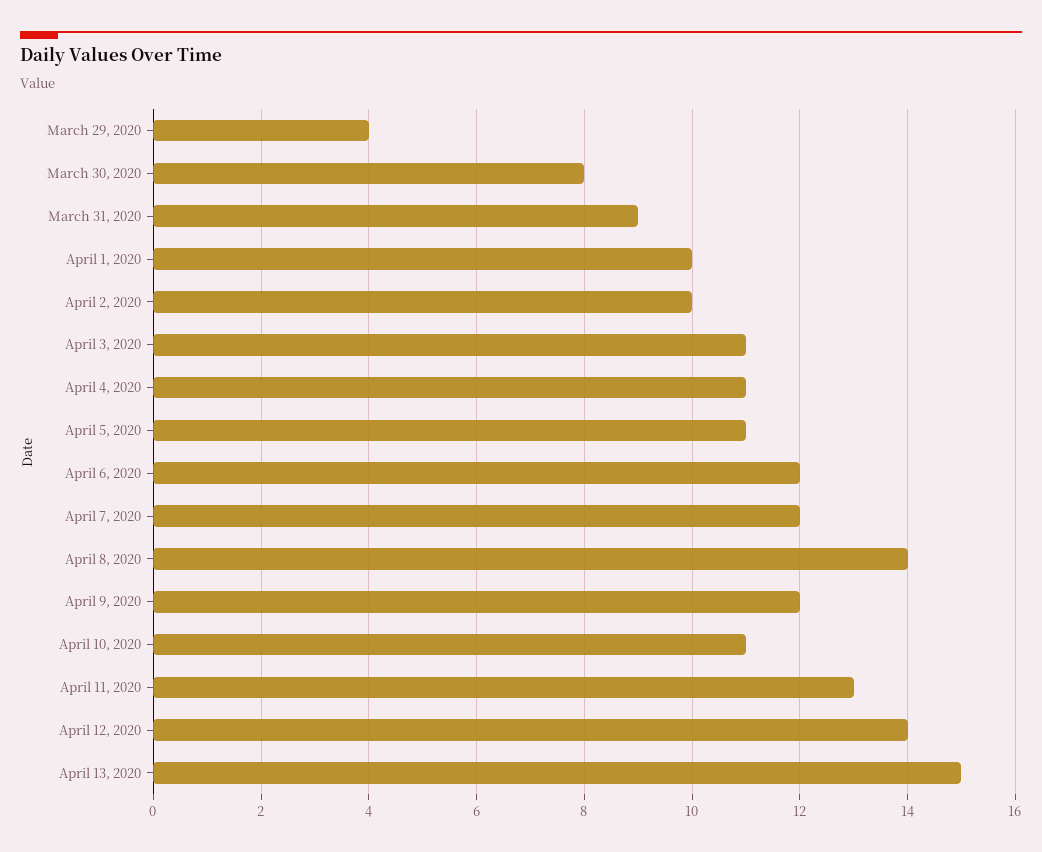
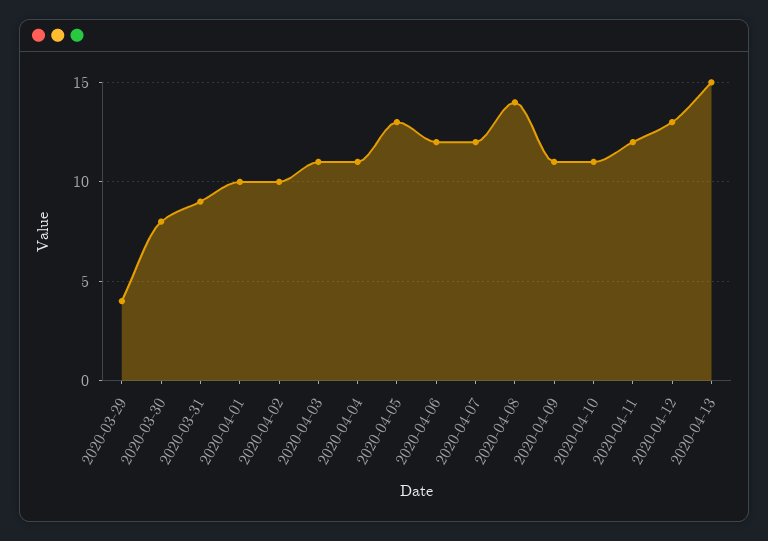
  {
    "March 29, 2020": 4,
    "March 30, 2020": 8,
    "March 31, 2020": 9,
    "April 1, 2020": 10,
    "April 2, 2020": 10,
    "April 3, 2020": 11,
    "April 4, 2020": 11,
-   "April 5, 2020": 11,
+   "April 5, 2020": 13,
    "April 6, 2020": 12,
    "April 7, 2020": 12,
    "April 8, 2020": 14,
-   "April 9, 2020": 12,
+   "April 9, 2020": 11,
    "April 10, 2020": 11,
-   "April 11, 2020": 13,
+   "April 11, 2020": 12,
-   "April 12, 2020": 14,
+   "April 12, 2020": 13,
    "April 13, 2020": 15
  }

